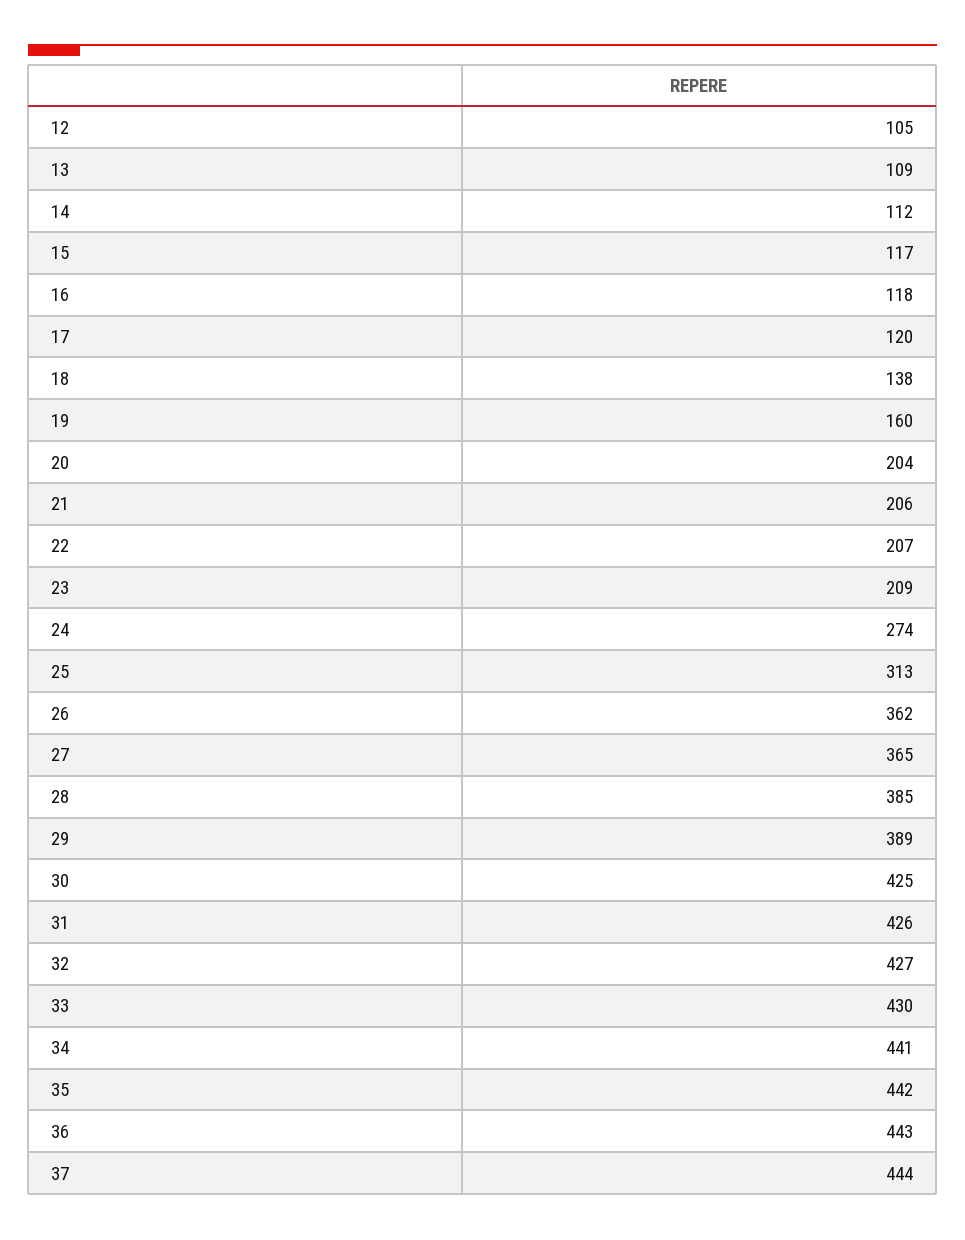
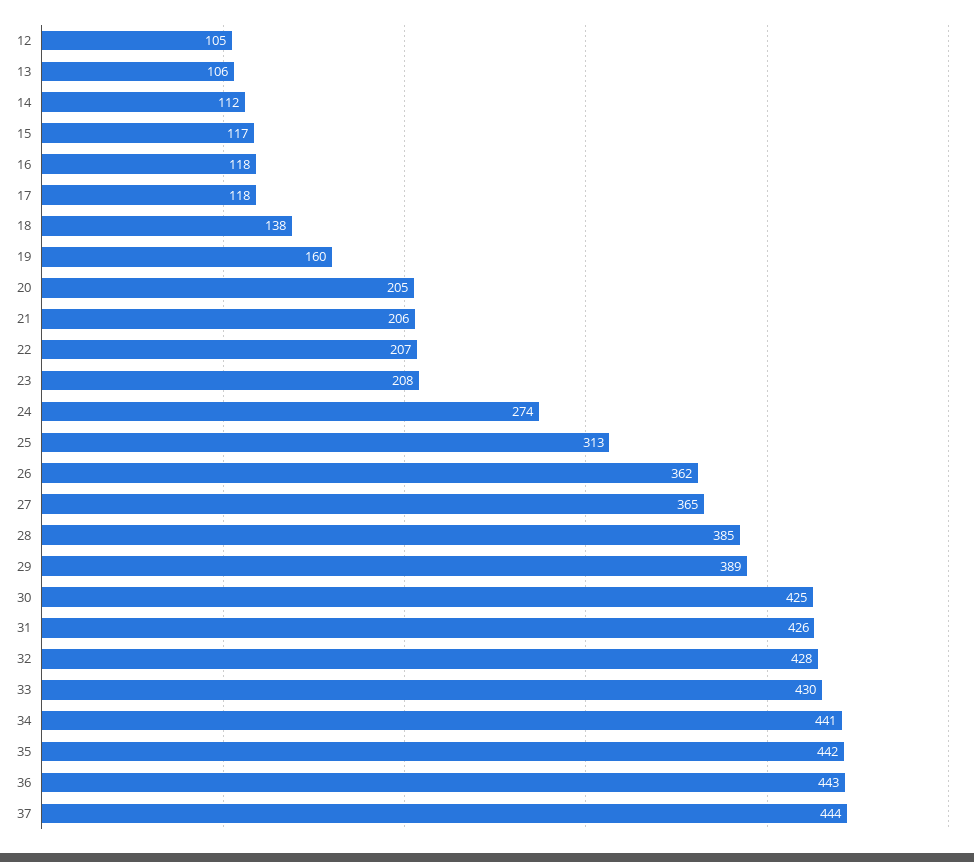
  {
    "12": 105,
-   "13": 109,
+   "13": 106,
    "14": 112,
    "15": 117,
    "16": 118,
-   "17": 120,
+   "17": 118,
    "18": 138,
    "19": 160,
-   "20": 204,
+   "20": 205,
    "21": 206,
    "22": 207,
-   "23": 209,
+   "23": 208,
    "24": 274,
    "25": 313,
    "26": 362,
    "27": 365,
    "28": 385,
    "29": 389,
    "30": 425,
    "31": 426,
-   "32": 427,
+   "32": 428,
    "33": 430,
    "34": 441,
    "35": 442,
    "36": 443,
    "37": 444
  }

